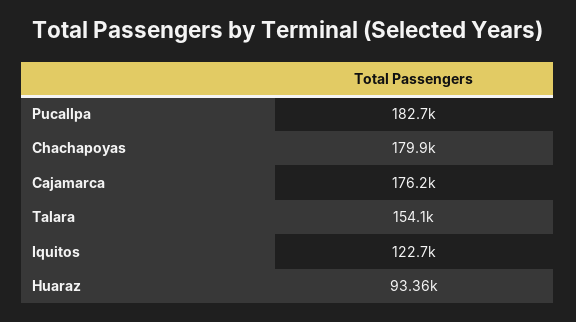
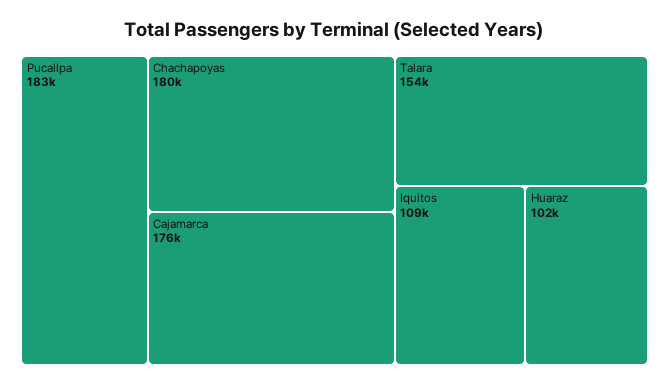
  {
    "Pucallpa": 182700,
    "Chachapoyas": 179900,
    "Cajamarca": 176200,
    "Talara": 154100,
-   "Iquitos": 122700,
+   "Iquitos": 109000,
-   "Huaraz": 93360
+   "Huaraz": 102000
  }

